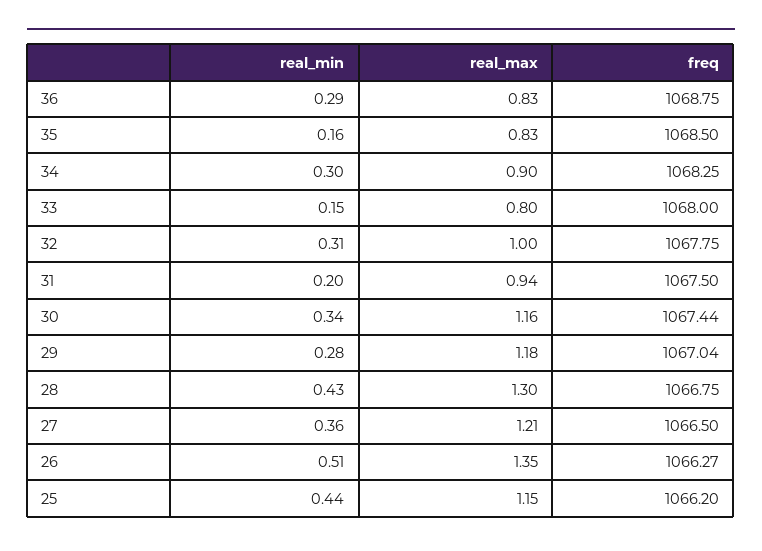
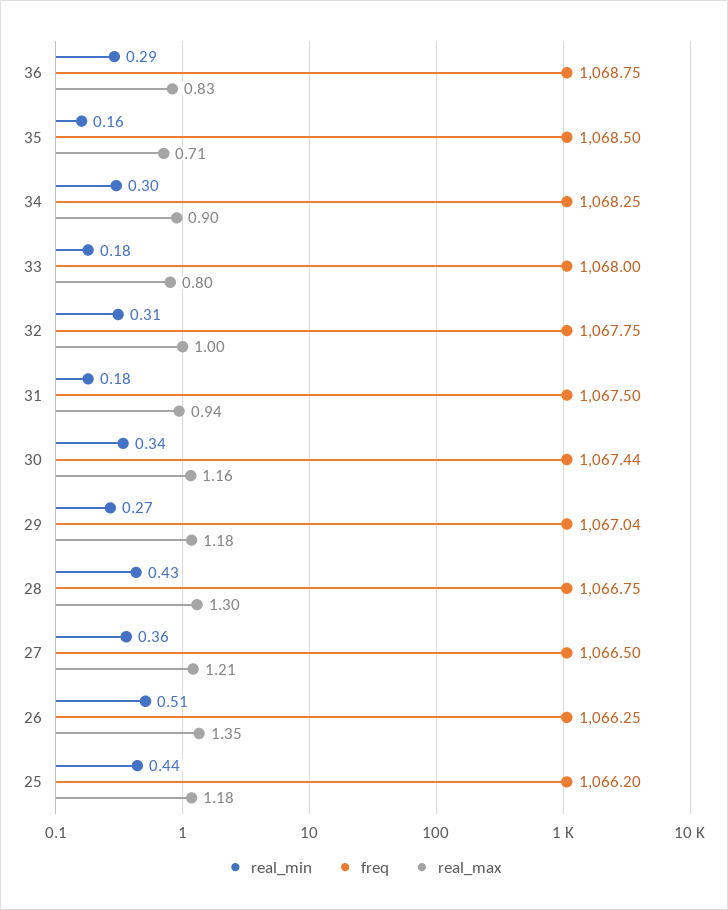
  {
    "real_min": {
      "36": 0.29,
      "35": 0.16,
      "34": 0.3,
-     "33": 0.15,
+     "33": 0.18,
      "32": 0.31,
-     "31": 0.2,
+     "31": 0.18,
      "30": 0.34,
-     "29": 0.28,
+     "29": 0.27,
      "28": 0.43,
      "27": 0.36,
      "26": 0.51,
      "25": 0.44
    },
    "real_max": {
      "36": 0.83,
-     "35": 0.83,
+     "35": 0.71,
      "34": 0.9,
      "33": 0.8,
      "32": 1,
      "31": 0.94,
      "30": 1.16,
      "29": 1.18,
      "28": 1.3,
      "27": 1.21,
      "26": 1.35,
-     "25": 1.15
+     "25": 1.18
    },
    "freq": {
      "36": 1068.75,
      "35": 1068.5,
      "34": 1068.25,
      "33": 1068,
      "32": 1067.75,
      "31": 1067.5,
      "30": 1067.44,
      "29": 1067.04,
      "28": 1066.75,
      "27": 1066.5,
-     "26": 1066.27,
+     "26": 1066.25,
      "25": 1066.2
    }
  }

